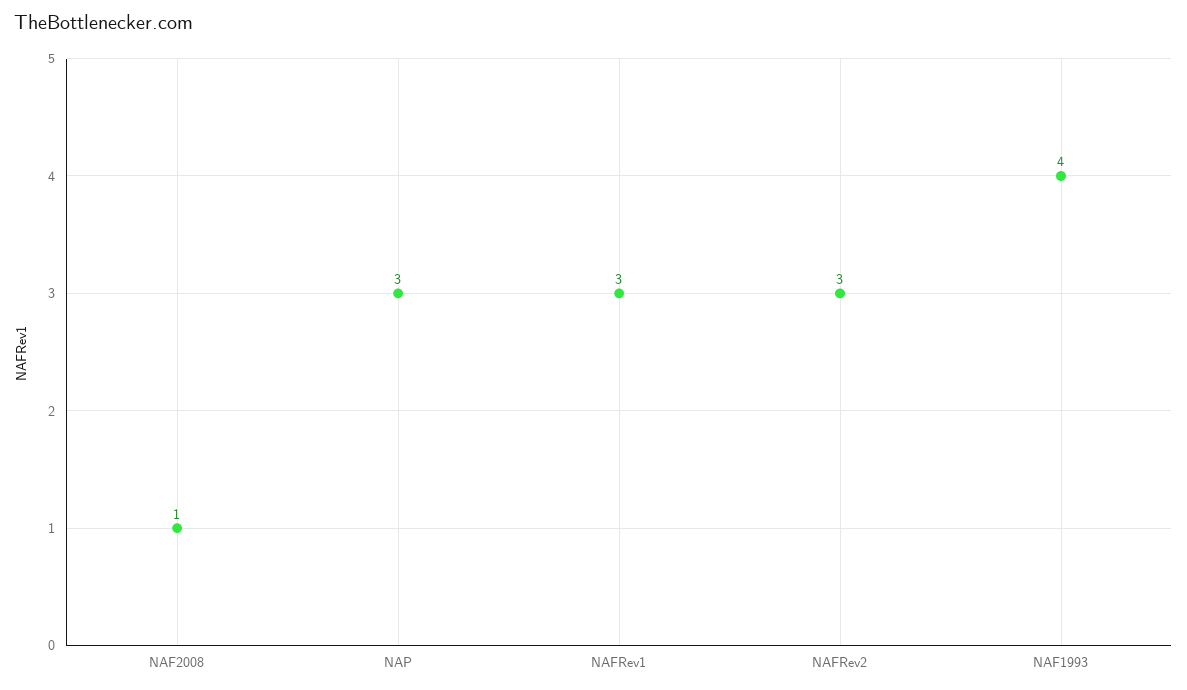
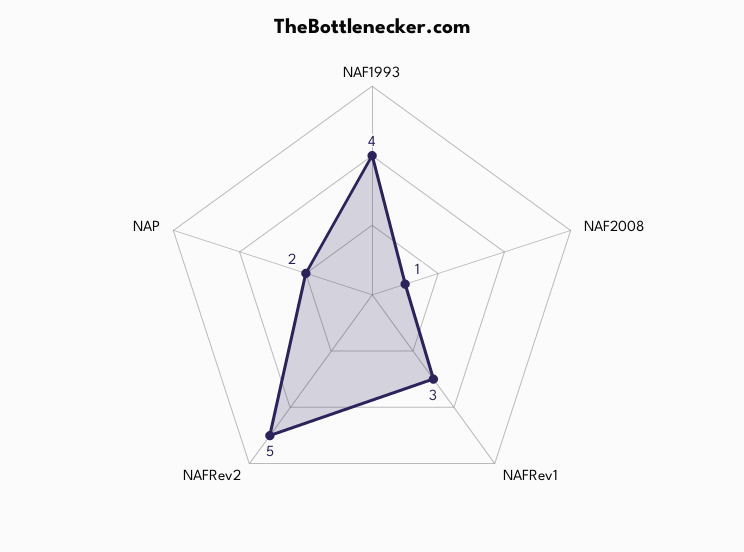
  {
    "NAF2008": 1,
-   "NAP": 3,
+   "NAP": 2,
    "NAFRev1": 3,
-   "NAFRev2": 3,
+   "NAFRev2": 5,
    "NAF1993": 4
  }

